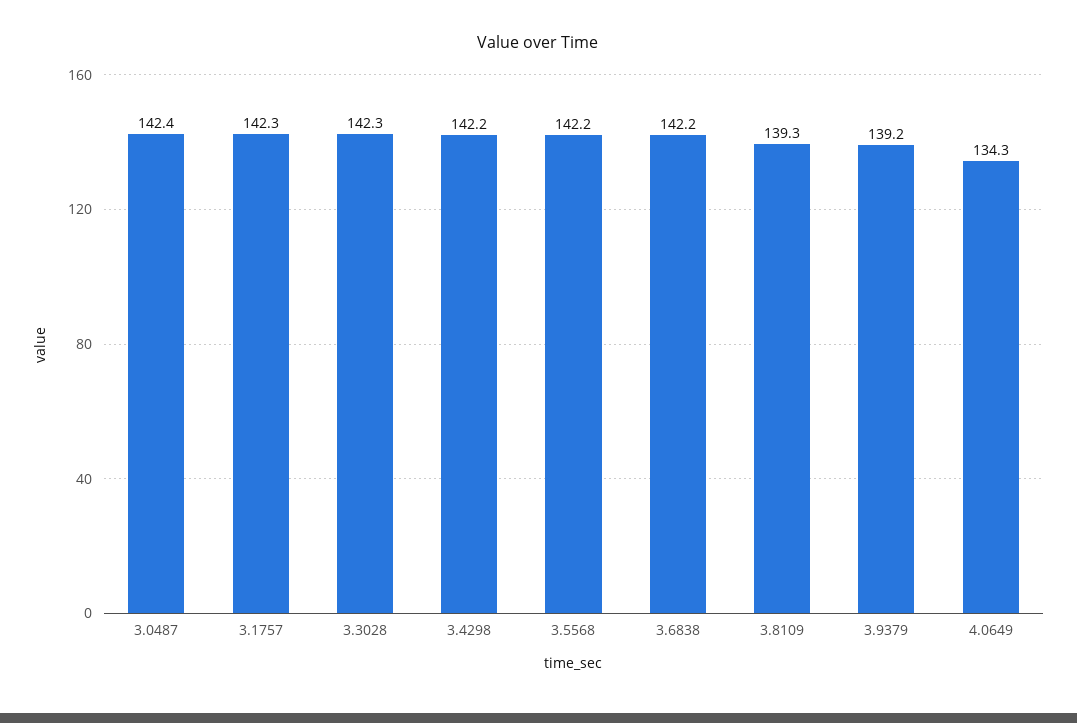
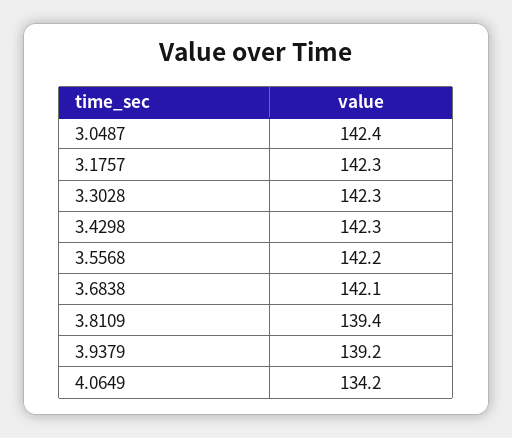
  {
    "3.0487": 142.4,
    "3.1757": 142.3,
    "3.3028": 142.3,
-   "3.4298": 142.2,
+   "3.4298": 142.3,
    "3.5568": 142.2,
-   "3.6838": 142.2,
+   "3.6838": 142.1,
-   "3.8109": 139.3,
+   "3.8109": 139.4,
    "3.9379": 139.2,
-   "4.0649": 134.3
+   "4.0649": 134.2
  }

